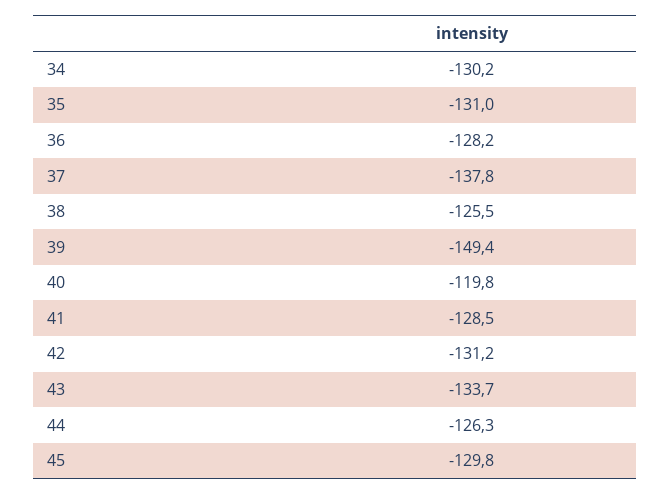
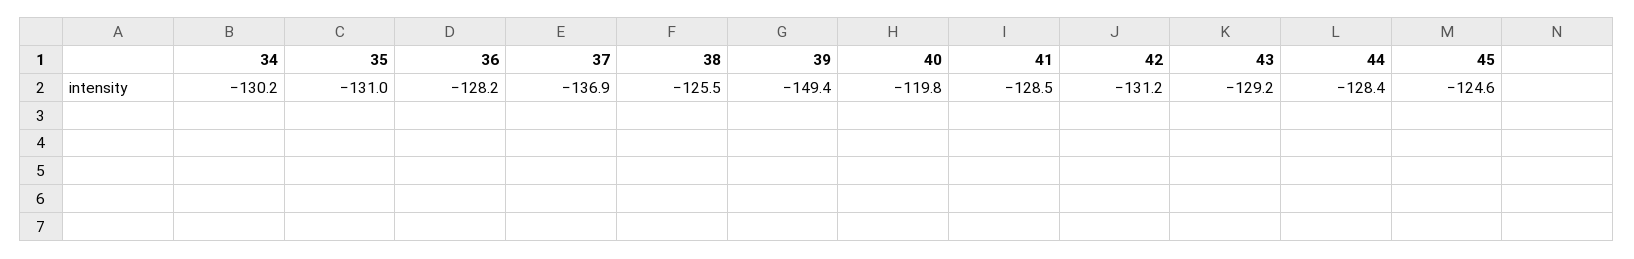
  {
    "34": -130.2,
    "35": -131,
    "36": -128.2,
-   "37": -137.8,
+   "37": -136.9,
    "38": -125.5,
    "39": -149.4,
    "40": -119.8,
    "41": -128.5,
    "42": -131.2,
-   "43": -133.7,
+   "43": -129.2,
-   "44": -126.3,
+   "44": -128.4,
-   "45": -129.8
+   "45": -124.6
  }

